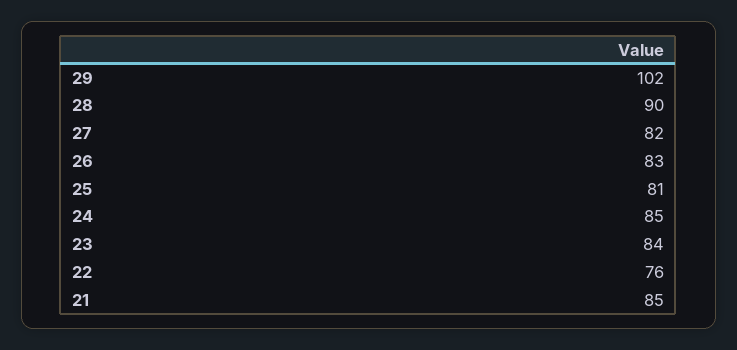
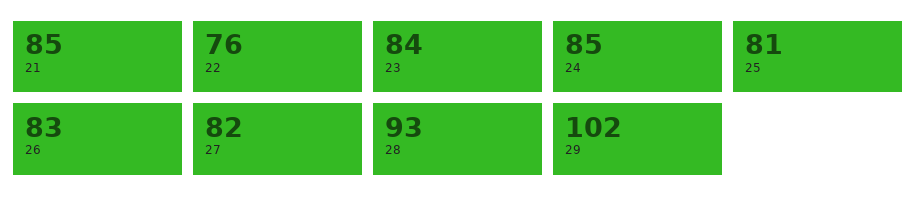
  {
    "29": 102,
-   "28": 90,
+   "28": 93,
    "27": 82,
    "26": 83,
    "25": 81,
    "24": 85,
    "23": 84,
    "22": 76,
    "21": 85
  }

